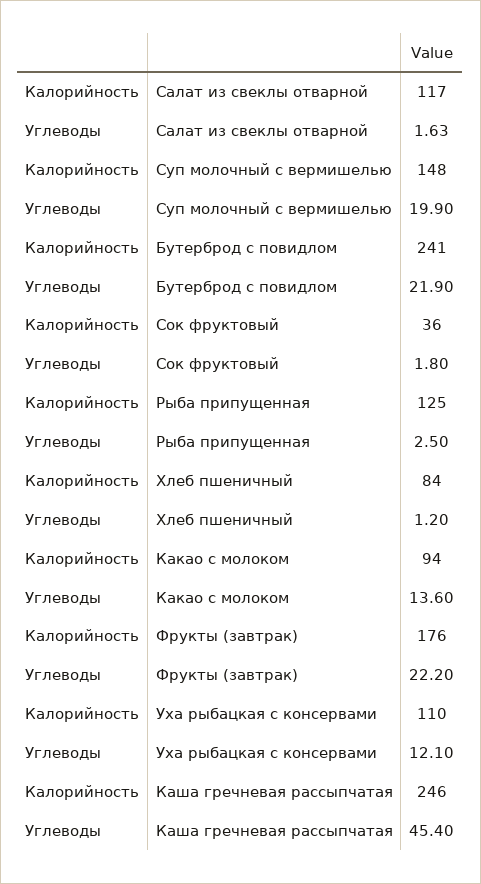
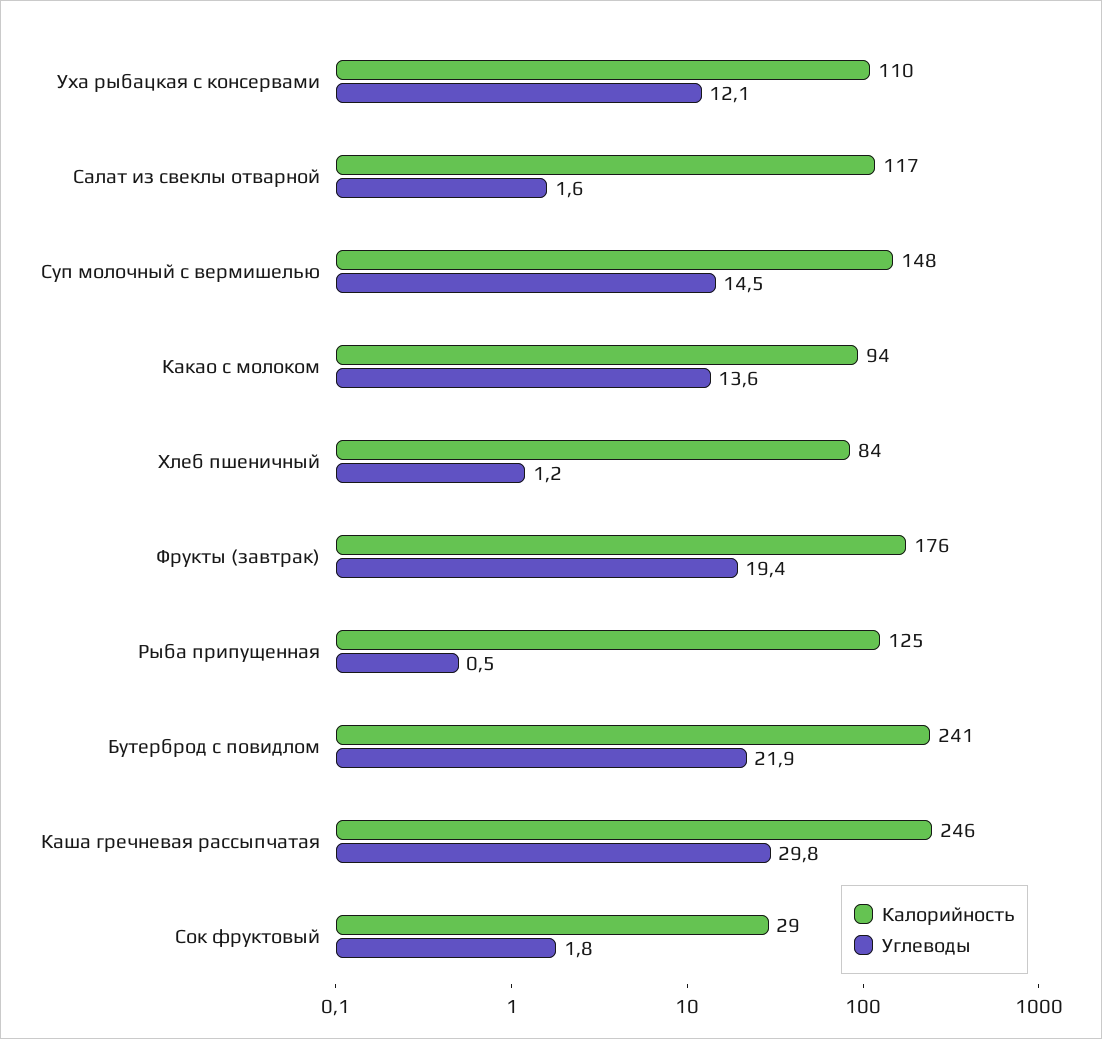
  {
    "Калорийность": {
      "Салат из свеклы отварной": 117,
      "Суп молочный с вермишелью": 148,
      "Бутерброд с повидлом": 241,
-     "Сок фруктовый": 36,
+     "Сок фруктовый": 29,
      "Рыба припущенная": 125,
      "Хлеб пшеничный": 84,
      "Какао с молоком": 94,
      "Фрукты (завтрак)": 176,
      "Уха рыбацкая с консервами": 110,
      "Каша гречневая рассыпчатая": 246
    },
    "Углеводы": {
      "Салат из свеклы отварной": 1.63,
-     "Суп молочный с вермишелью": 19.9,
+     "Суп молочный с вермишелью": 14.5,
      "Бутерброд с повидлом": 21.9,
      "Сок фруктовый": 1.8,
-     "Рыба припущенная": 2.5,
+     "Рыба припущенная": 0.5,
      "Хлеб пшеничный": 1.2,
      "Какао с молоком": 13.6,
-     "Фрукты (завтрак)": 22.2,
+     "Фрукты (завтрак)": 19.4,
      "Уха рыбацкая с консервами": 12.1,
-     "Каша гречневая рассыпчатая": 45.4
+     "Каша гречневая рассыпчатая": 29.8
    }
  }

